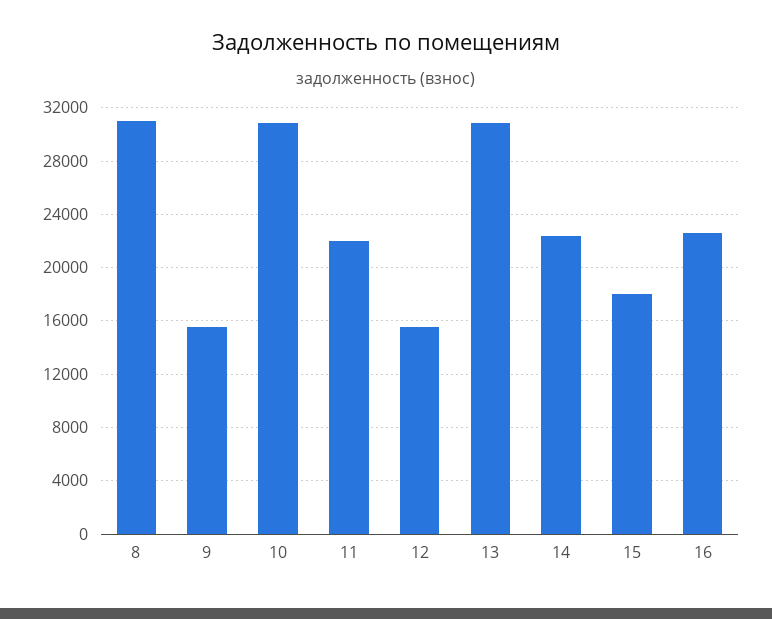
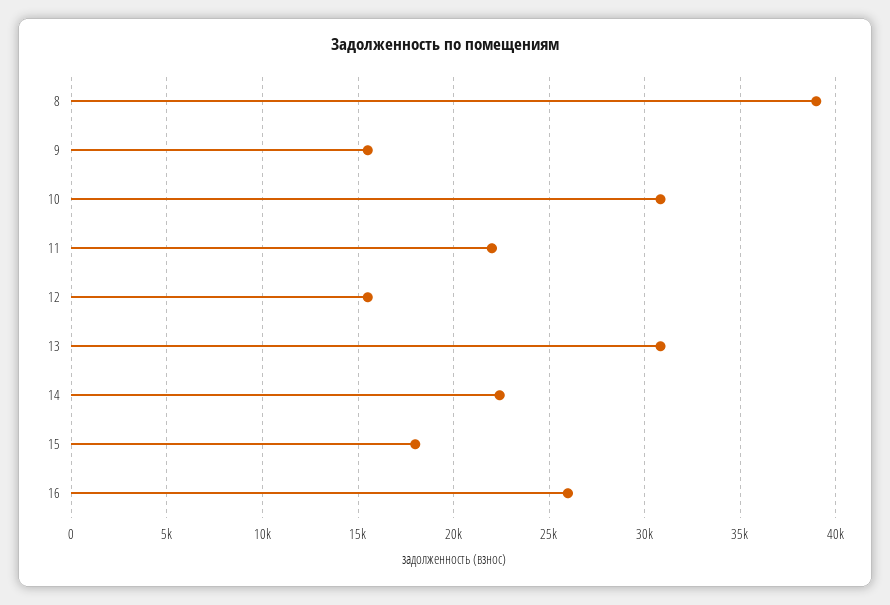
  {
-   "8": 31000,
+   "8": 39000,
    "9": 15500,
    "10": 31000,
    "11": 22000,
    "12": 15500,
    "13": 31000,
    "14": 22500,
    "15": 18000,
-   "16": 22500
+   "16": 26000
  }

